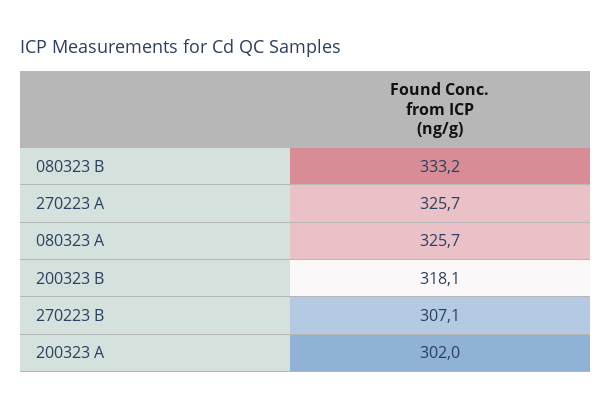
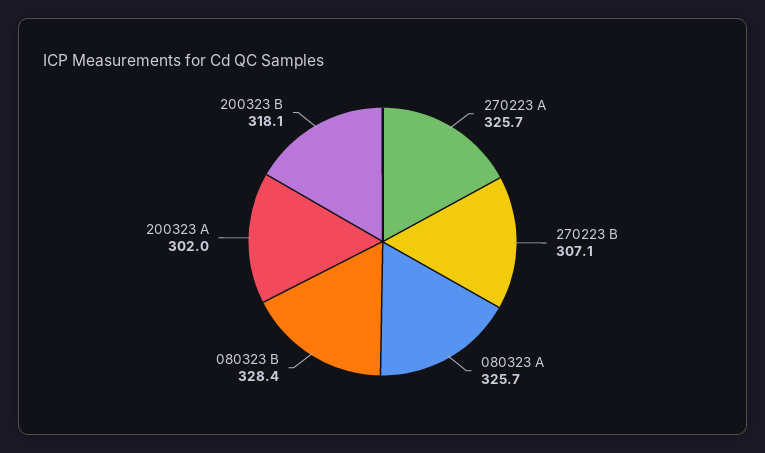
  {
-   "080323 B": 333.2,
+   "080323 B": 328.4,
    "270223 A": 325.7,
    "080323 A": 325.7,
    "200323 B": 318.1,
    "270223 B": 307.1,
    "200323 A": 302
  }

